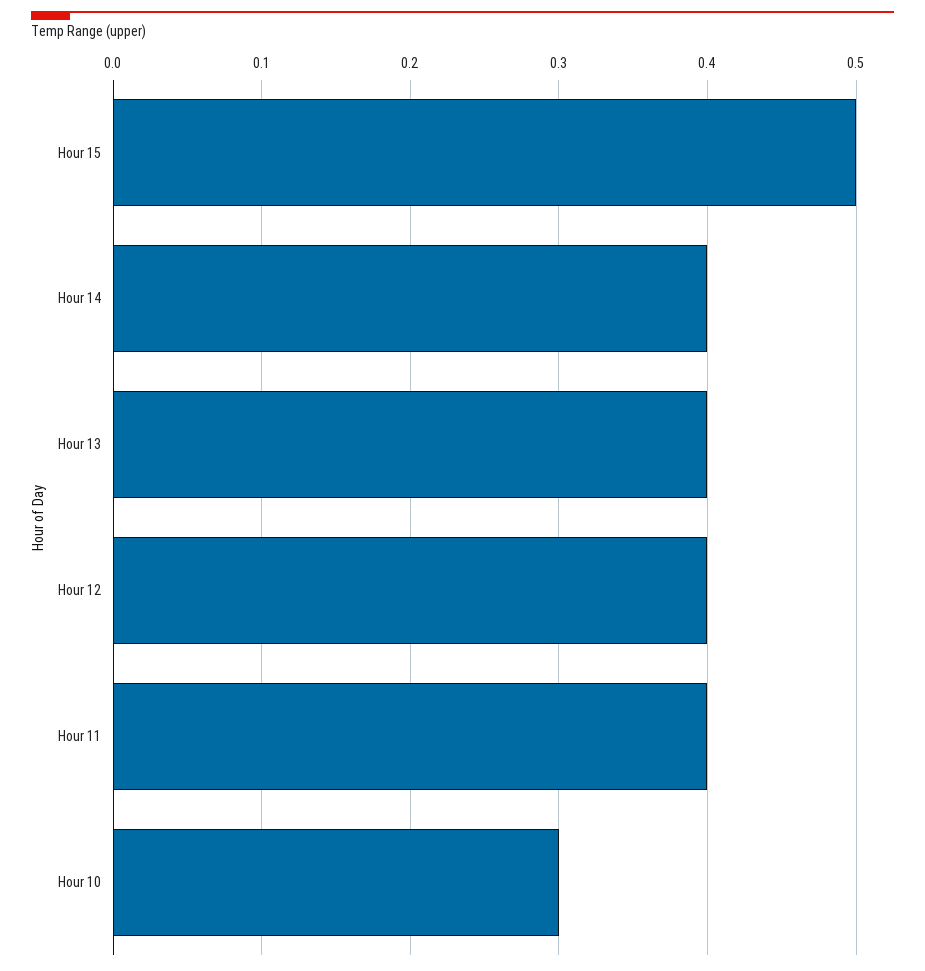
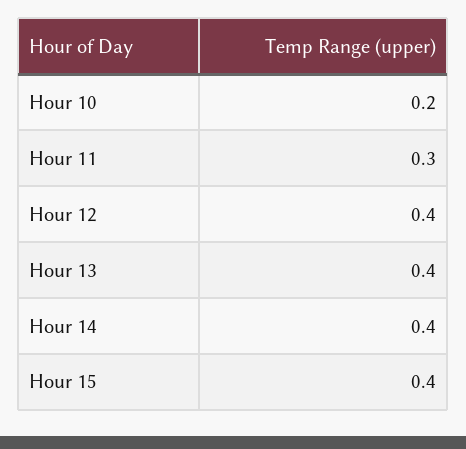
  {
-   "Hour 15": 0.5,
+   "Hour 15": 0.4,
    "Hour 14": 0.4,
    "Hour 13": 0.4,
    "Hour 12": 0.4,
-   "Hour 11": 0.4,
+   "Hour 11": 0.3,
-   "Hour 10": 0.3
+   "Hour 10": 0.2
  }

